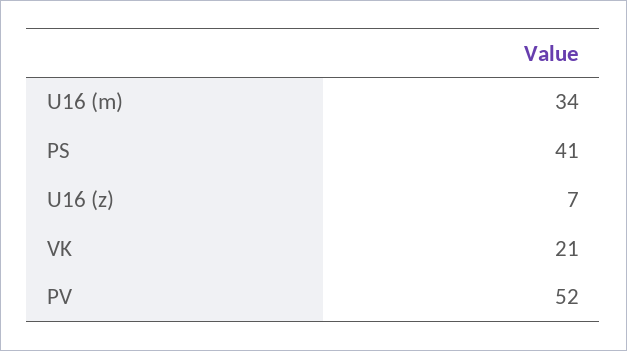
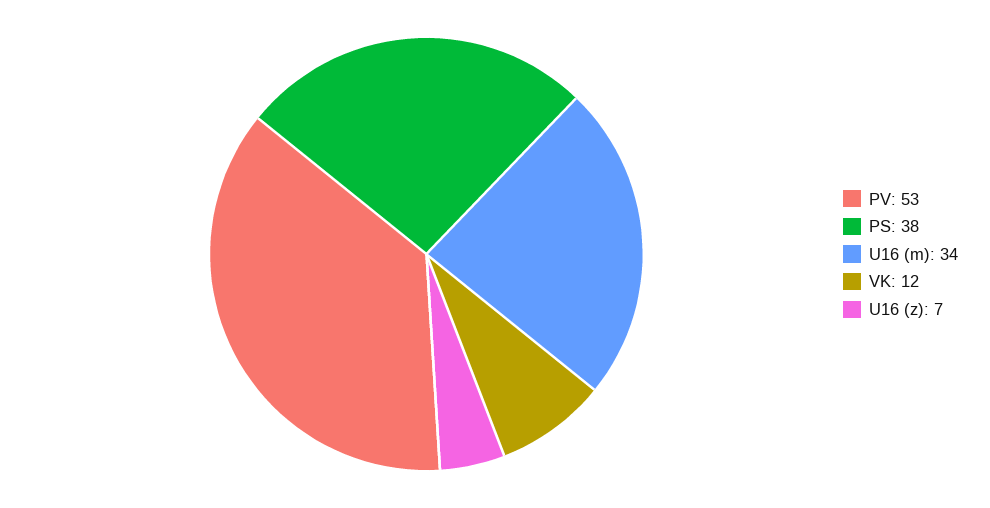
  {
    "U16 (m)": 34,
-   "PS": 41,
+   "PS": 38,
    "U16 (z)": 7,
-   "VK": 21,
+   "VK": 12,
-   "PV": 52
+   "PV": 53
  }

